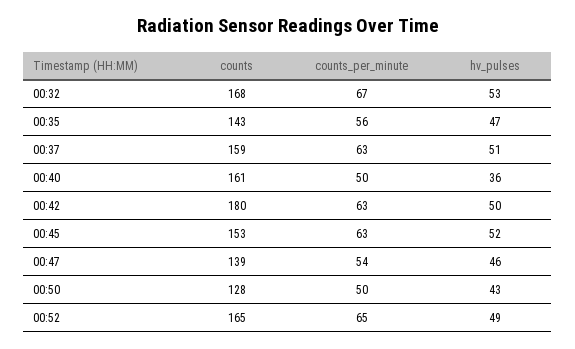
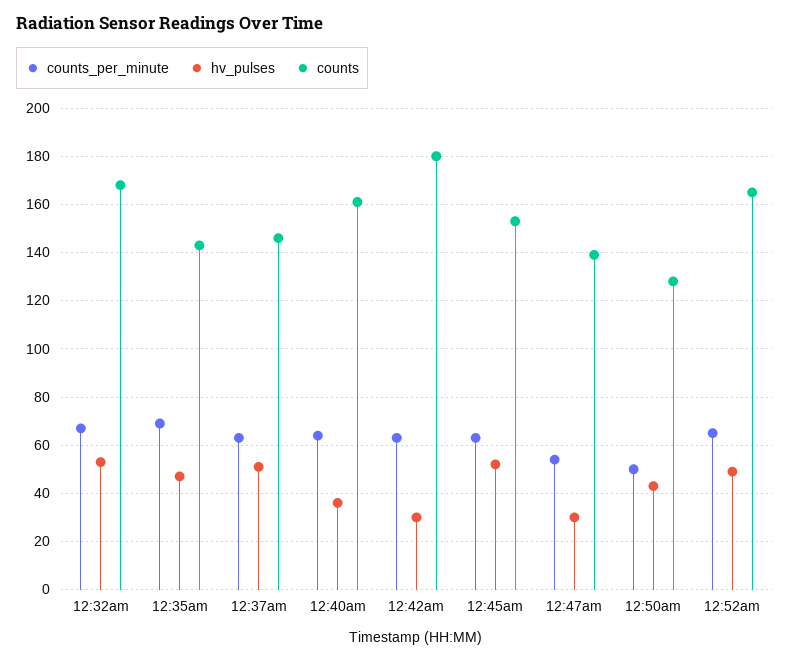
  {
    "counts": {
      "00:32": 168,
      "00:35": 143,
-     "00:37": 159,
+     "00:37": 145,
      "00:40": 161,
      "00:42": 180,
      "00:45": 153,
      "00:47": 139,
      "00:50": 128,
      "00:52": 165
    },
    "counts_per_minute": {
      "00:32": 67,
-     "00:35": 56,
+     "00:35": 70,
      "00:37": 63,
-     "00:40": 50,
+     "00:40": 65,
      "00:42": 63,
      "00:45": 63,
      "00:47": 54,
      "00:50": 50,
      "00:52": 65
    },
    "hv_pulses": {
      "00:32": 53,
      "00:35": 47,
      "00:37": 51,
      "00:40": 36,
-     "00:42": 50,
+     "00:42": 30,
      "00:45": 52,
-     "00:47": 46,
+     "00:47": 30,
      "00:50": 43,
      "00:52": 49
    }
  }

